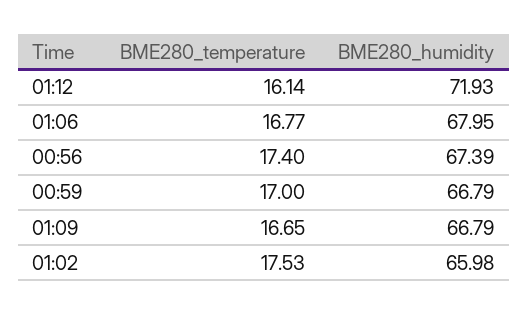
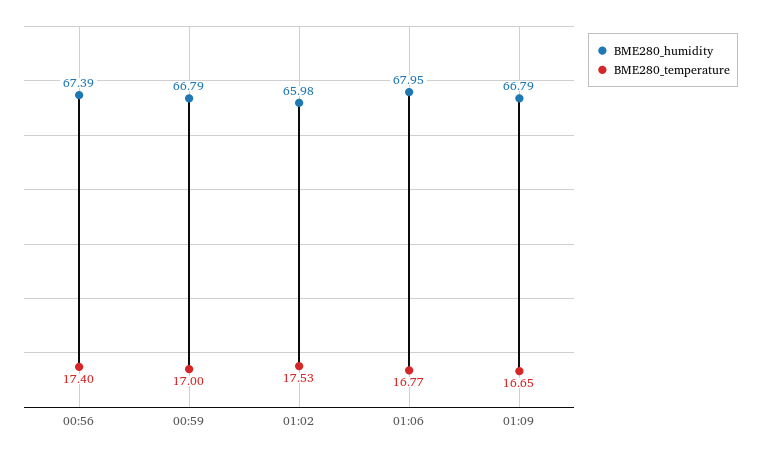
  {
    "BME280_temperature": {
-     "01:12": 16.14,
      "01:06": 16.77,
      "00:56": 17.4,
      "00:59": 17,
      "01:09": 16.65,
      "01:02": 17.53
    },
    "BME280_humidity": {
-     "01:12": 71.93,
      "01:06": 67.95,
      "00:56": 67.39,
      "00:59": 66.79,
      "01:09": 66.79,
      "01:02": 65.98
    }
  }

